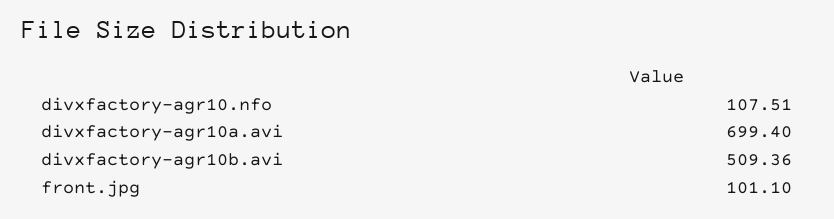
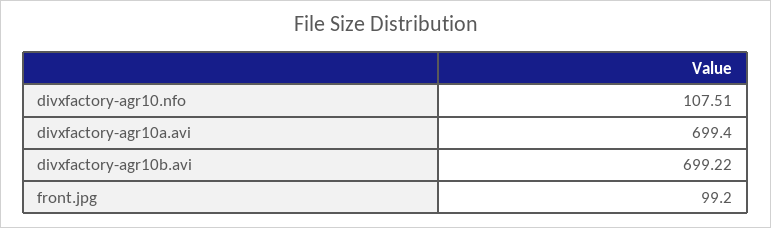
  {
    "divxfactory-agr10.nfo": 107.51,
    "divxfactory-agr10a.avi": 699.4,
-   "divxfactory-agr10b.avi": 509.36,
+   "divxfactory-agr10b.avi": 699.22,
-   "front.jpg": 101.1
+   "front.jpg": 99.2
  }

